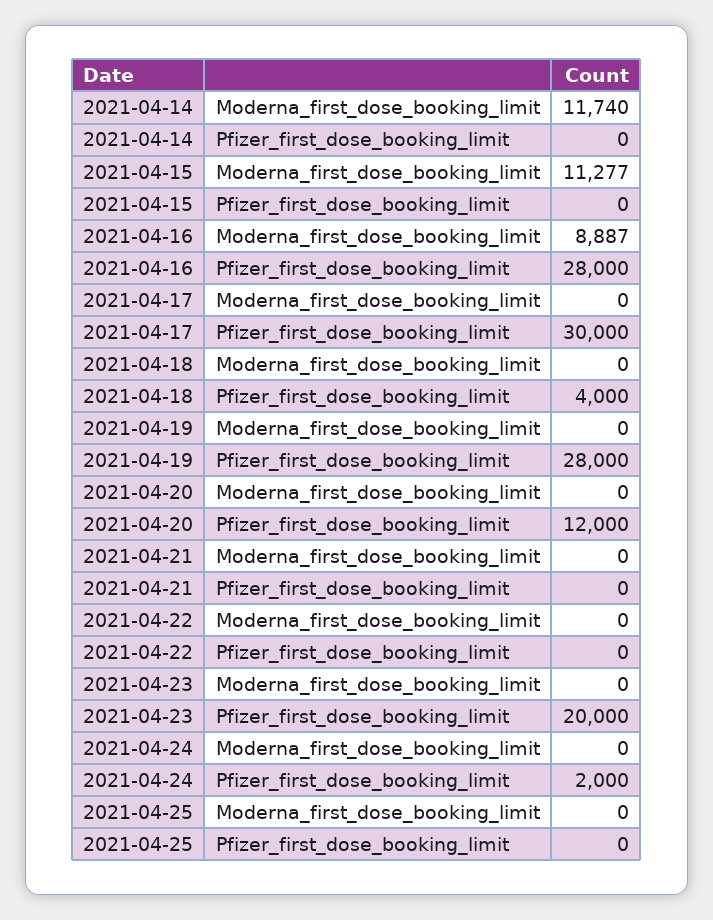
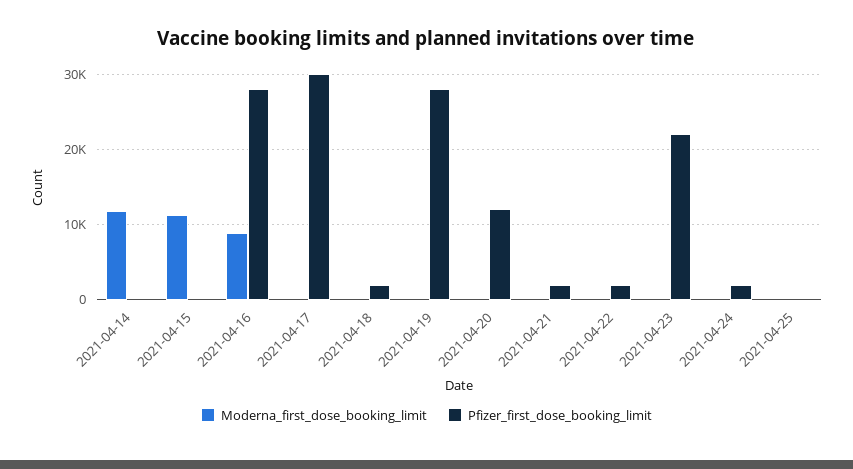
  {
    "Moderna_first_dose_booking_limit": {
      "2021-04-14": 11740,
      "2021-04-15": 11277,
      "2021-04-16": 8887,
      "2021-04-17": 0,
      "2021-04-18": 0,
      "2021-04-19": 0,
      "2021-04-20": 0,
      "2021-04-21": 0,
      "2021-04-22": 0,
      "2021-04-23": 0,
      "2021-04-24": 0,
      "2021-04-25": 0
    },
    "Pfizer_first_dose_booking_limit": {
      "2021-04-14": 0,
      "2021-04-15": 0,
      "2021-04-16": 28000,
      "2021-04-17": 30000,
-     "2021-04-18": 4000,
+     "2021-04-18": 2000,
      "2021-04-19": 28000,
      "2021-04-20": 12000,
-     "2021-04-21": 0,
+     "2021-04-21": 2000,
-     "2021-04-22": 0,
+     "2021-04-22": 2000,
-     "2021-04-23": 20000,
+     "2021-04-23": 22000,
      "2021-04-24": 2000,
      "2021-04-25": 0
    }
  }

